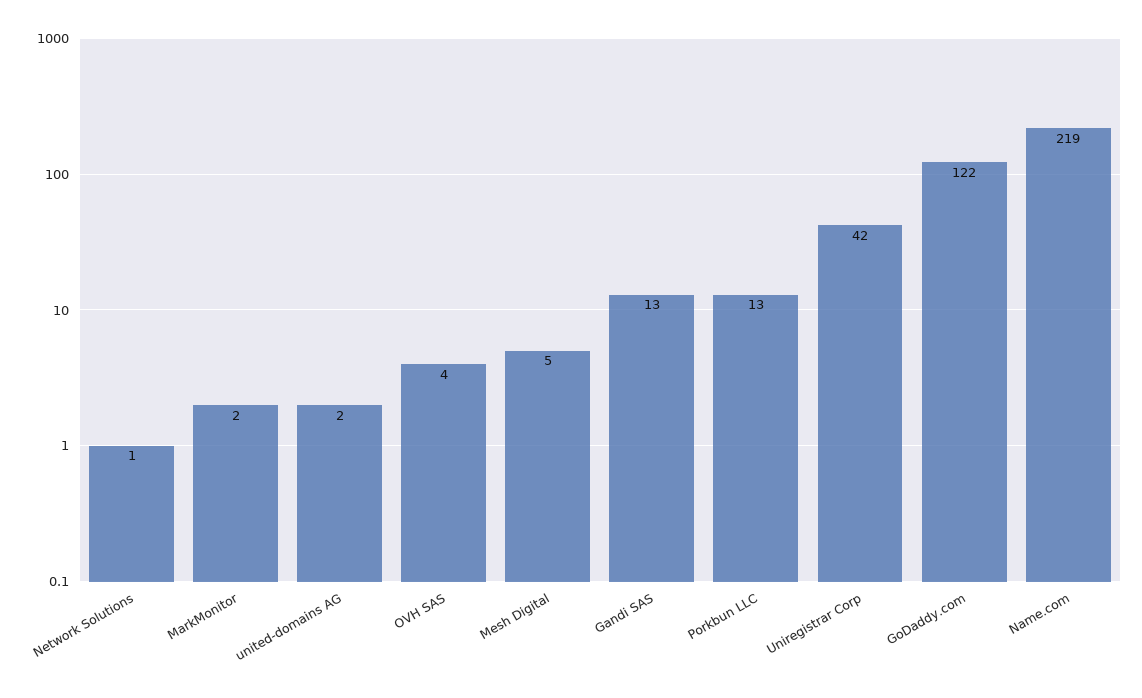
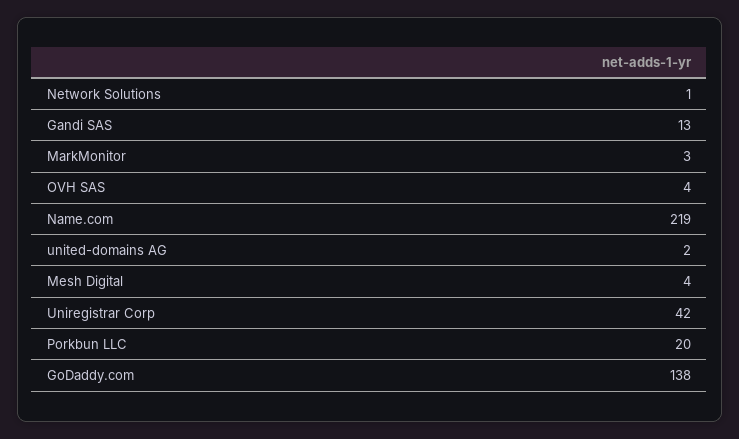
  {
    "Network Solutions": 1,
-   "MarkMonitor": 2,
+   "MarkMonitor": 3,
    "united-domains AG": 2,
    "OVH SAS": 4,
-   "Mesh Digital": 5,
+   "Mesh Digital": 4,
    "Gandi SAS": 13,
-   "Porkbun LLC": 13,
+   "Porkbun LLC": 20,
    "Uniregistrar Corp": 42,
-   "GoDaddy.com": 122,
+   "GoDaddy.com": 138,
    "Name.com": 219
  }

